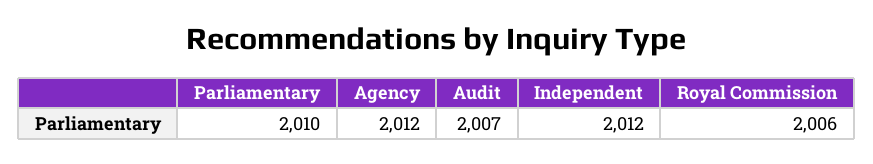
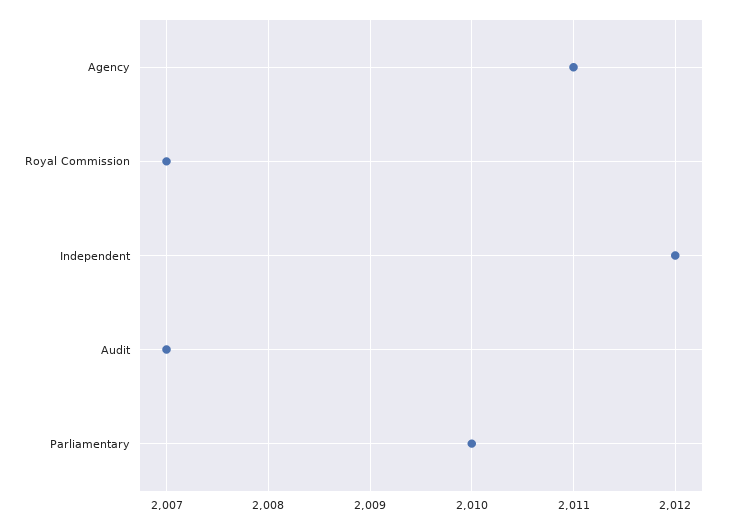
  {
    "Parliamentary": 2010,
-   "Agency": 2012,
+   "Agency": 2011,
    "Audit": 2007,
    "Independent": 2012,
-   "Royal Commission": 2006
+   "Royal Commission": 2007
  }

